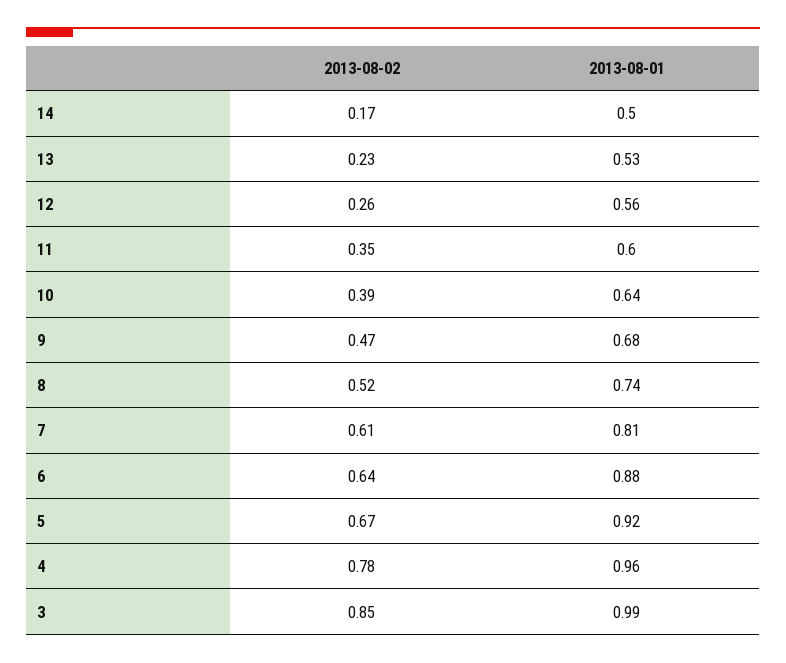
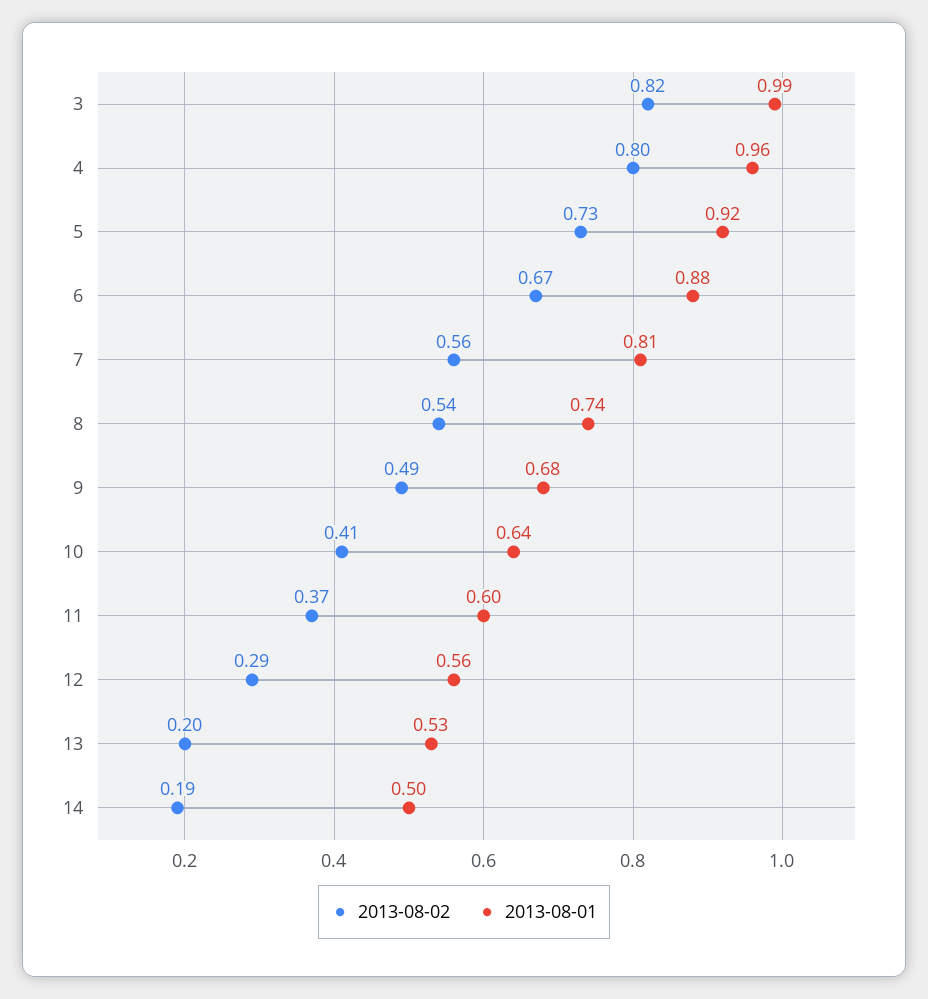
  {
    "2013-08-02": {
-     "14": 0.17,
+     "14": 0.19,
-     "13": 0.23,
+     "13": 0.2,
-     "12": 0.26,
+     "12": 0.29,
-     "11": 0.35,
+     "11": 0.37,
-     "10": 0.39,
+     "10": 0.41,
-     "9": 0.47,
+     "9": 0.49,
-     "8": 0.52,
+     "8": 0.54,
-     "7": 0.61,
+     "7": 0.56,
-     "6": 0.64,
+     "6": 0.67,
-     "5": 0.67,
+     "5": 0.73,
-     "4": 0.78,
+     "4": 0.8,
-     "3": 0.85
+     "3": 0.82
    },
    "2013-08-01": {
      "14": 0.5,
      "13": 0.53,
      "12": 0.56,
      "11": 0.6,
      "10": 0.64,
      "9": 0.68,
      "8": 0.74,
      "7": 0.81,
      "6": 0.88,
      "5": 0.92,
      "4": 0.96,
      "3": 0.99
    }
  }

